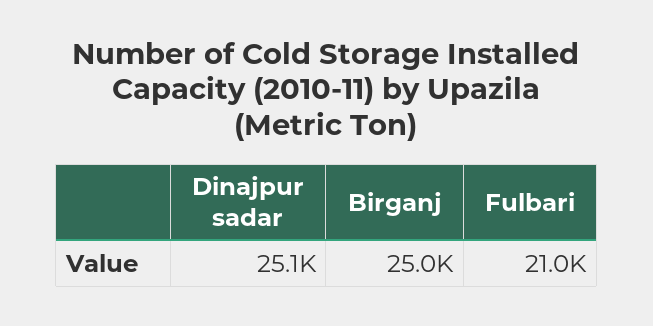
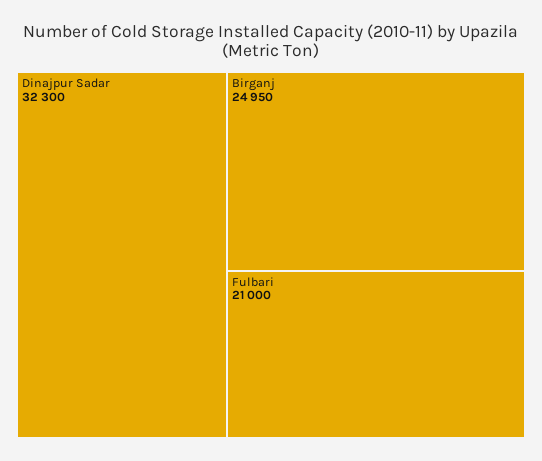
  {
-   "Dinajpur sadar": 25100,
+   "Dinajpur sadar": 32300,
    "Birganj": 24950,
    "Fulbari": 21000
  }

